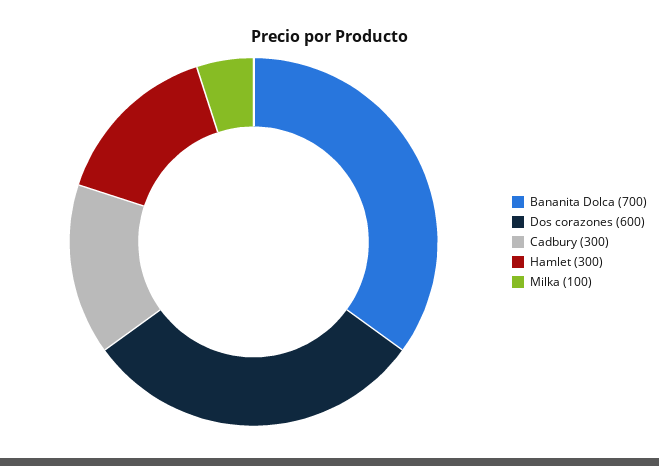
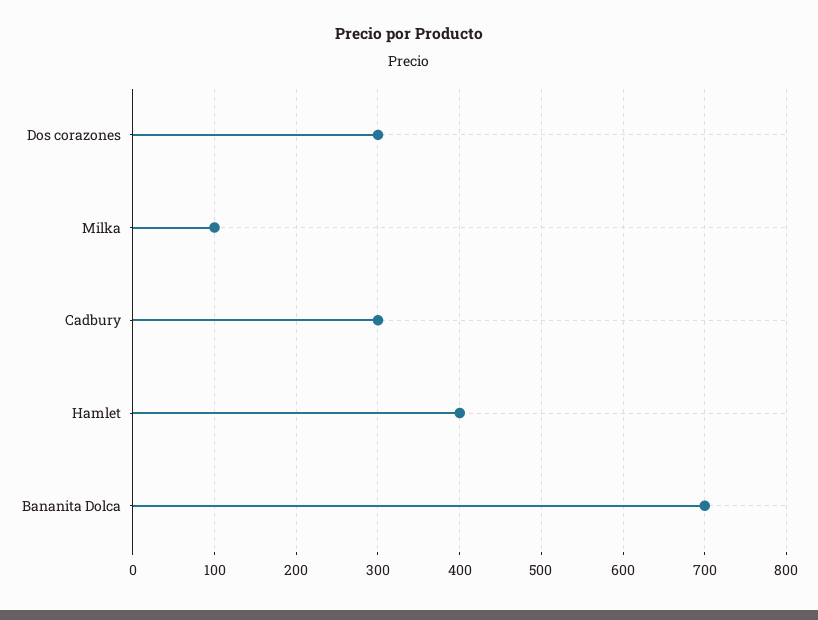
  {
    "Bananita Dolca": 700,
-   "Dos corazones": 600,
+   "Dos corazones": 300,
    "Cadbury": 300,
-   "Hamlet": 300,
+   "Hamlet": 400,
    "Milka": 100
  }

